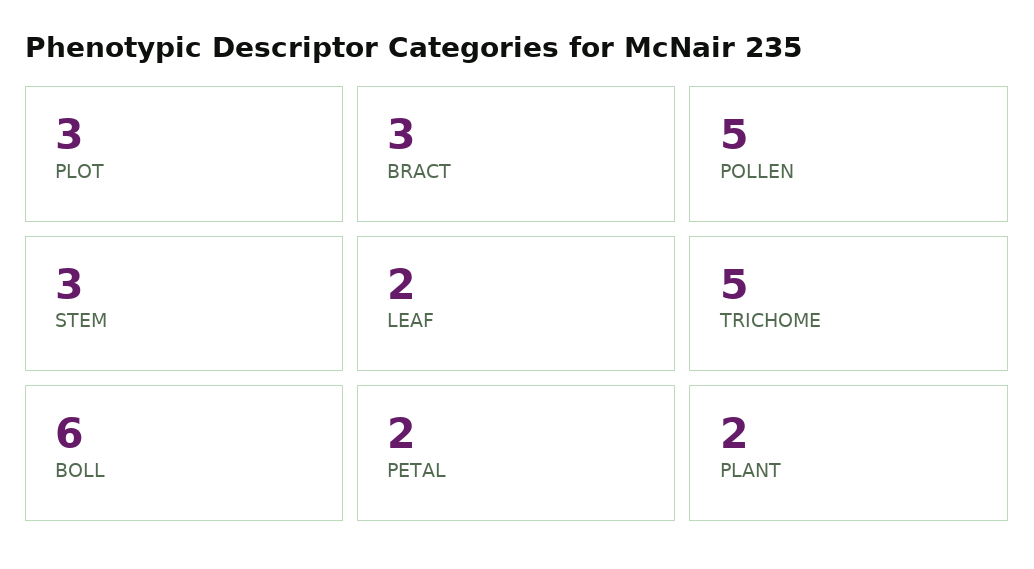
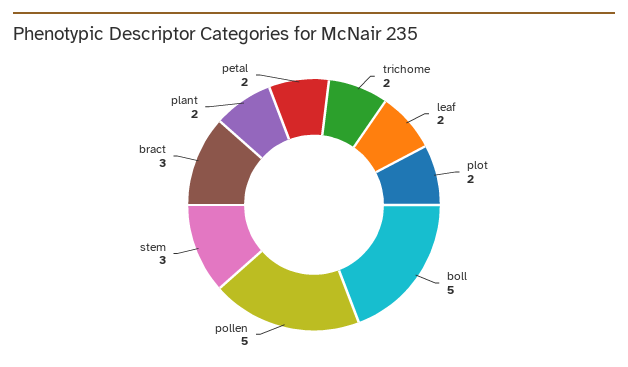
  {
-   "PLOT": 3,
+   "PLOT": 2,
    "BRACT": 3,
    "POLLEN": 5,
    "STEM": 3,
    "LEAF": 2,
-   "TRICHOME": 5,
+   "TRICHOME": 2,
-   "BOLL": 6,
+   "BOLL": 5,
    "PETAL": 2,
    "PLANT": 2
  }

